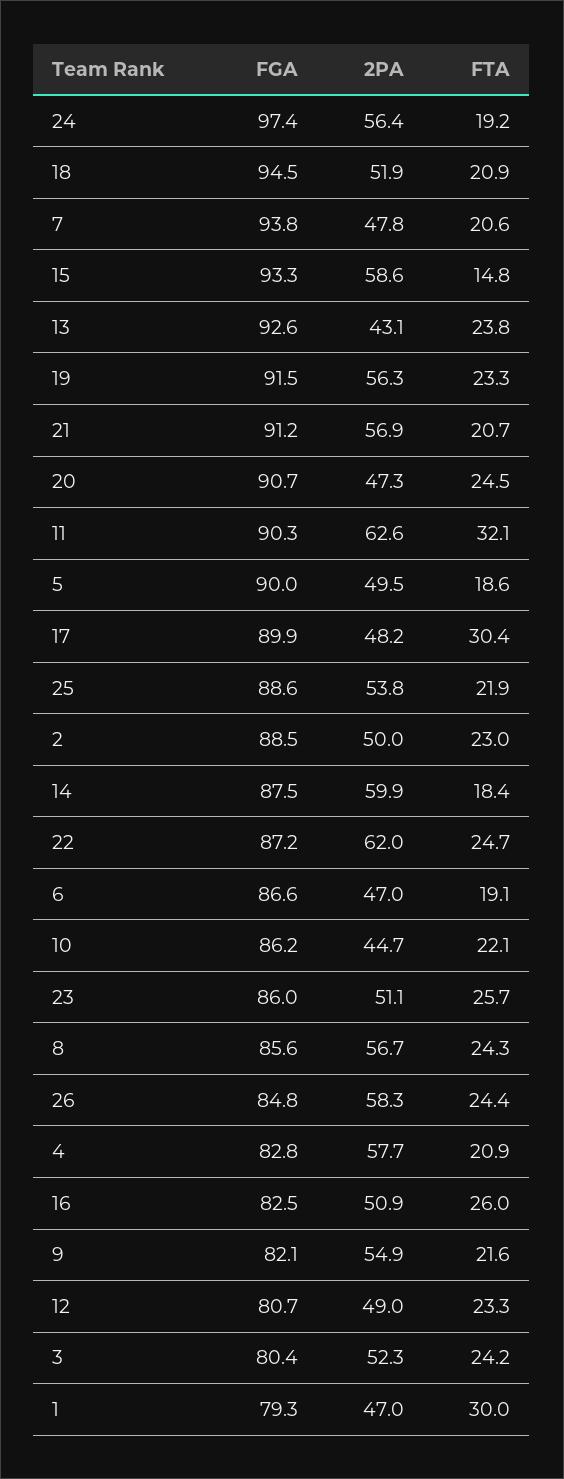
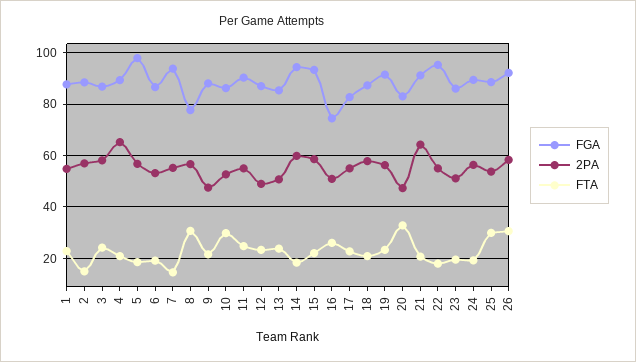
  {
    "FGA": {
-     "24": 97.4,
+     "24": 90,
-     "18": 94.5,
+     "18": 87.5,
      "7": 93.8,
      "15": 93.3,
-     "13": 92.6,
+     "13": 85,
      "19": 91.5,
      "21": 91.2,
-     "20": 90.7,
+     "20": 82.5,
      "11": 90.3,
-     "5": 90,
+     "5": 97.5,
-     "17": 89.9,
+     "17": 82.5,
      "25": 88.6,
      "2": 88.5,
-     "14": 87.5,
+     "14": 95,
-     "22": 87.2,
+     "22": 95,
      "6": 86.6,
      "10": 86.2,
      "23": 86,
-     "8": 85.6,
+     "8": 77.5,
-     "26": 84.8,
+     "26": 92.5,
-     "4": 82.8,
+     "4": 90,
-     "16": 82.5,
+     "16": 75,
-     "9": 82.1,
+     "9": 87.5,
-     "12": 80.7,
+     "12": 87.5,
-     "3": 80.4,
+     "3": 87.5,
-     "1": 79.3
+     "1": 87.5
    },
    "2PA": {
      "24": 56.4,
-     "18": 51.9,
+     "18": 57.5,
-     "7": 47.8,
+     "7": 55,
      "15": 58.6,
-     "13": 43.1,
+     "13": 50,
      "19": 56.3,
-     "21": 56.9,
+     "21": 65,
      "20": 47.3,
-     "11": 62.6,
+     "11": 55,
-     "5": 49.5,
+     "5": 57.5,
-     "17": 48.2,
+     "17": 55,
      "25": 53.8,
-     "2": 50,
+     "2": 57.5,
      "14": 59.9,
-     "22": 62,
+     "22": 55,
-     "6": 47,
+     "6": 52.5,
-     "10": 44.7,
+     "10": 52.5,
      "23": 51.1,
      "8": 56.7,
      "26": 58.3,
-     "4": 57.7,
+     "4": 65,
      "16": 50.9,
-     "9": 54.9,
+     "9": 47.5,
      "12": 49,
-     "3": 52.3,
+     "3": 57.5,
-     "1": 47
+     "1": 55
    },
    "FTA": {
      "24": 19.2,
      "18": 20.9,
-     "7": 20.6,
+     "7": 15,
-     "15": 14.8,
+     "15": 22.5,
      "13": 23.8,
      "19": 23.3,
      "21": 20.7,
-     "20": 24.5,
+     "20": 32.5,
-     "11": 32.1,
+     "11": 25,
      "5": 18.6,
-     "17": 30.4,
+     "17": 22.5,
-     "25": 21.9,
+     "25": 30,
-     "2": 23,
+     "2": 15,
      "14": 18.4,
-     "22": 24.7,
+     "22": 17.5,
      "6": 19.1,
-     "10": 22.1,
+     "10": 30,
-     "23": 25.7,
+     "23": 20,
-     "8": 24.3,
+     "8": 30,
-     "26": 24.4,
+     "26": 30,
      "4": 20.9,
      "16": 26,
      "9": 21.6,
      "12": 23.3,
      "3": 24.2,
-     "1": 30
+     "1": 22.5
    }
  }

